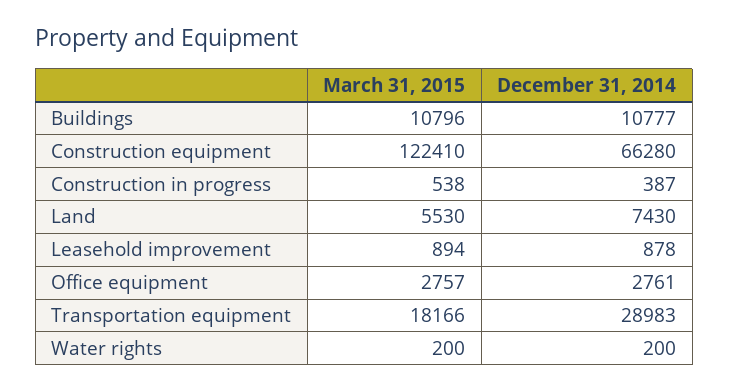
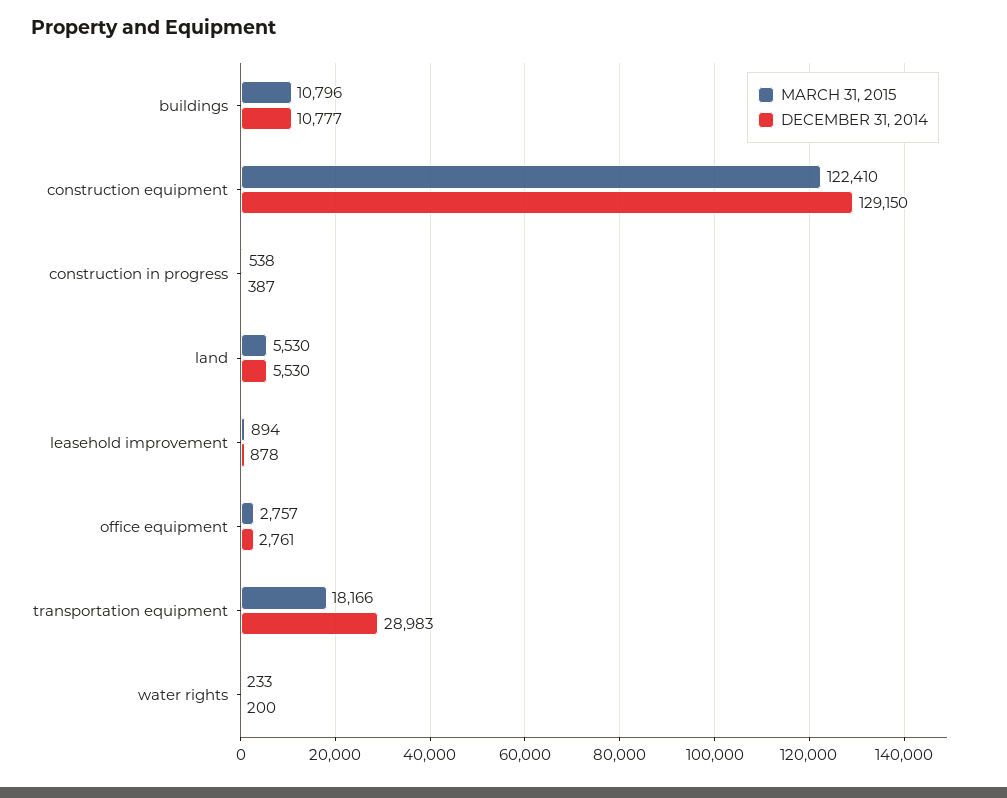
  {
    "March 31, 2015": {
      "Buildings": 10796,
      "Construction equipment": 122410,
      "Construction in progress": 538,
      "Land": 5530,
      "Leasehold improvement": 894,
      "Office equipment": 2757,
      "Transportation equipment": 18166,
-     "Water rights": 200
+     "Water rights": 233
    },
    "December 31, 2014": {
      "Buildings": 10777,
-     "Construction equipment": 66280,
+     "Construction equipment": 129150,
      "Construction in progress": 387,
-     "Land": 7430,
+     "Land": 5530,
      "Leasehold improvement": 878,
      "Office equipment": 2761,
      "Transportation equipment": 28983,
      "Water rights": 200
    }
  }

